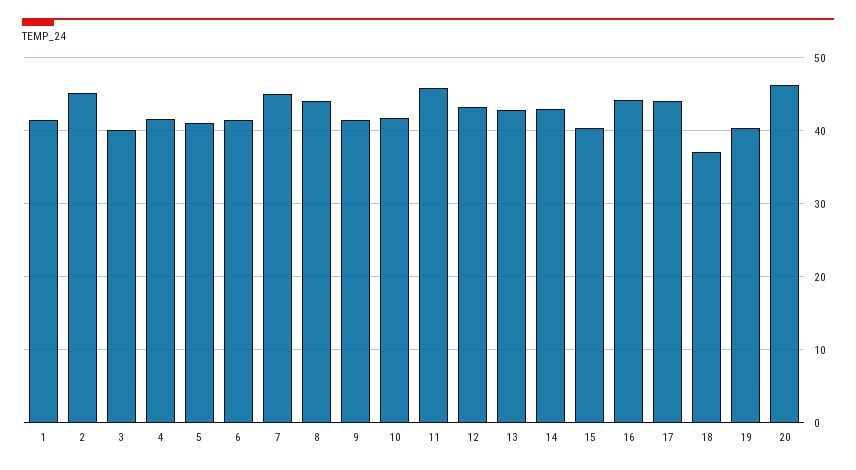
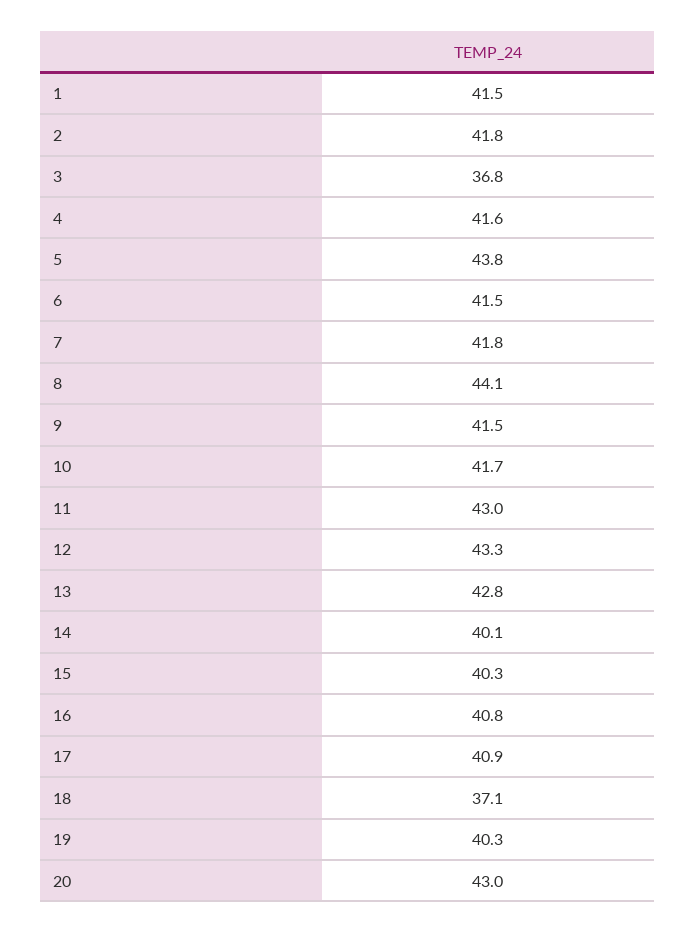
  {
    "1": 41.5,
-   "2": 45,
+   "2": 41.8,
-   "3": 40,
+   "3": 36.8,
    "4": 41.6,
-   "5": 41,
+   "5": 43.8,
    "6": 41.5,
-   "7": 45,
+   "7": 41.8,
    "8": 44.1,
    "9": 41.5,
    "10": 41.7,
-   "11": 46,
+   "11": 43,
    "12": 43.3,
    "13": 42.8,
-   "14": 43,
+   "14": 40.1,
    "15": 40.3,
-   "16": 44,
+   "16": 40.8,
-   "17": 44,
+   "17": 40.9,
    "18": 37.1,
    "19": 40.3,
-   "20": 46
+   "20": 43
  }

